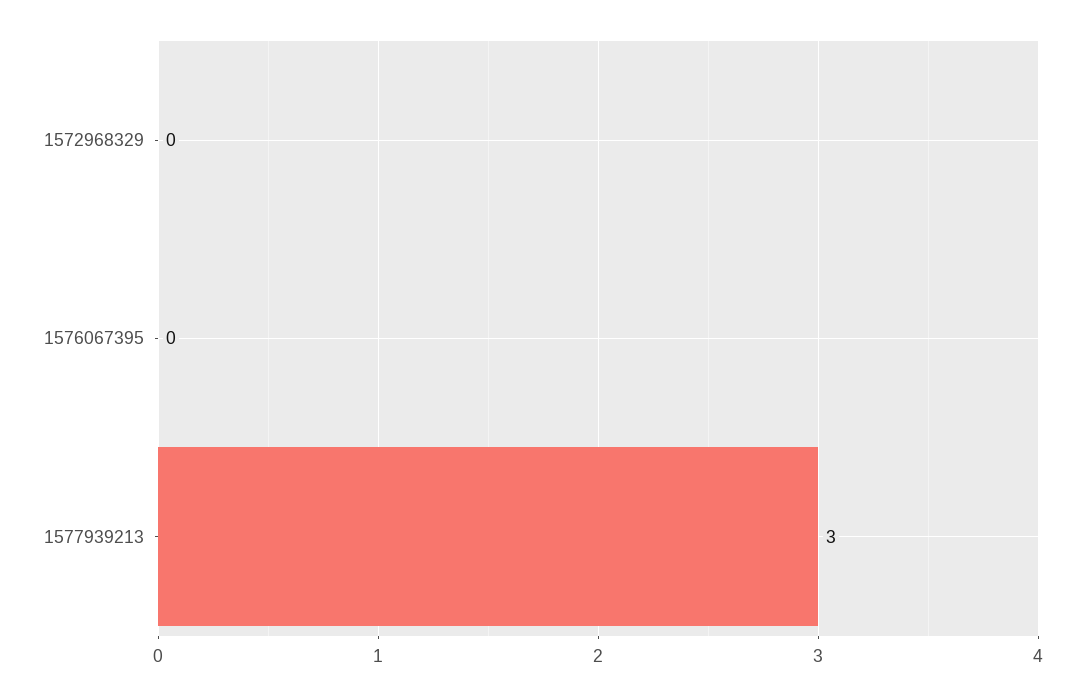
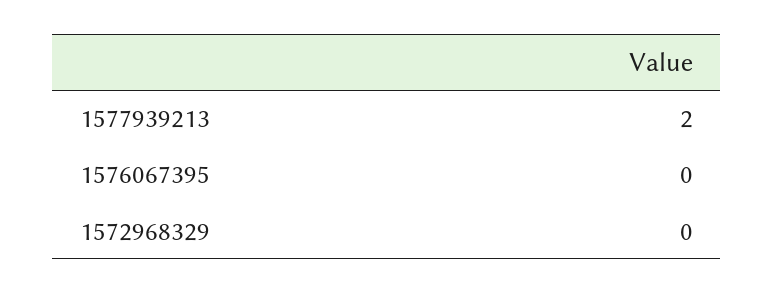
  {
    "1572968329": 0,
    "1576067395": 0,
-   "1577939213": 3
+   "1577939213": 2
  }

